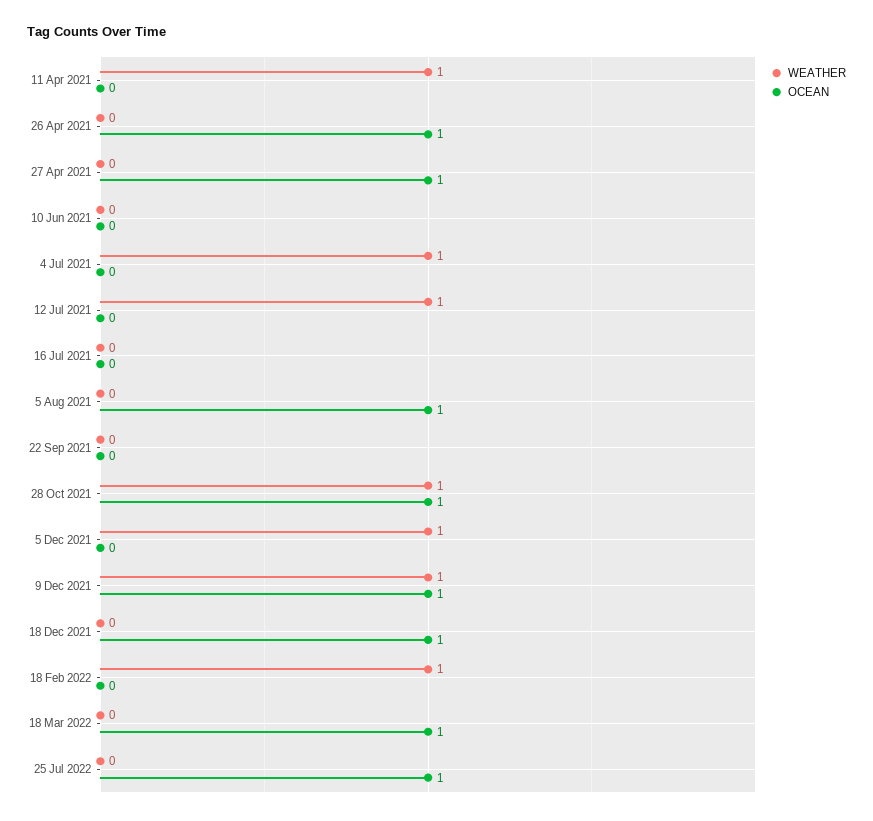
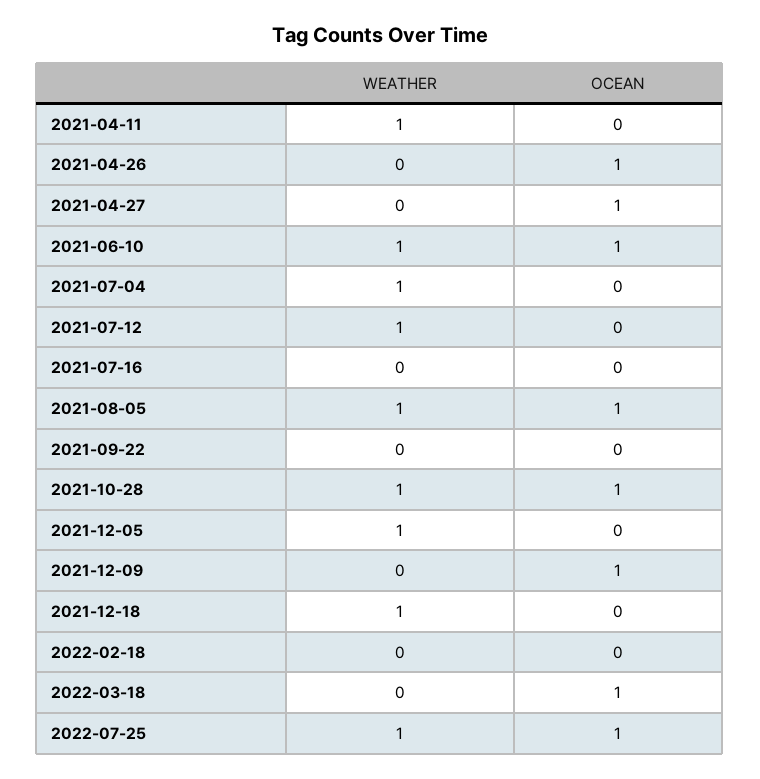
  {
    "WEATHER": {
      "11 Apr 2021": 1,
      "26 Apr 2021": 0,
      "27 Apr 2021": 0,
-     "10 Jun 2021": 0,
+     "10 Jun 2021": 1,
      "4 Jul 2021": 1,
      "12 Jul 2021": 1,
      "16 Jul 2021": 0,
-     "5 Aug 2021": 0,
+     "5 Aug 2021": 1,
      "22 Sep 2021": 0,
      "28 Oct 2021": 1,
      "5 Dec 2021": 1,
-     "9 Dec 2021": 1,
+     "9 Dec 2021": 0,
-     "18 Dec 2021": 0,
+     "18 Dec 2021": 1,
-     "18 Feb 2022": 1,
+     "18 Feb 2022": 0,
      "18 Mar 2022": 0,
-     "25 Jul 2022": 0
+     "25 Jul 2022": 1
    },
    "OCEAN": {
      "11 Apr 2021": 0,
      "26 Apr 2021": 1,
      "27 Apr 2021": 1,
-     "10 Jun 2021": 0,
+     "10 Jun 2021": 1,
      "4 Jul 2021": 0,
      "12 Jul 2021": 0,
      "16 Jul 2021": 0,
      "5 Aug 2021": 1,
      "22 Sep 2021": 0,
      "28 Oct 2021": 1,
      "5 Dec 2021": 0,
      "9 Dec 2021": 1,
-     "18 Dec 2021": 1,
+     "18 Dec 2021": 0,
      "18 Feb 2022": 0,
      "18 Mar 2022": 1,
      "25 Jul 2022": 1
    }
  }

